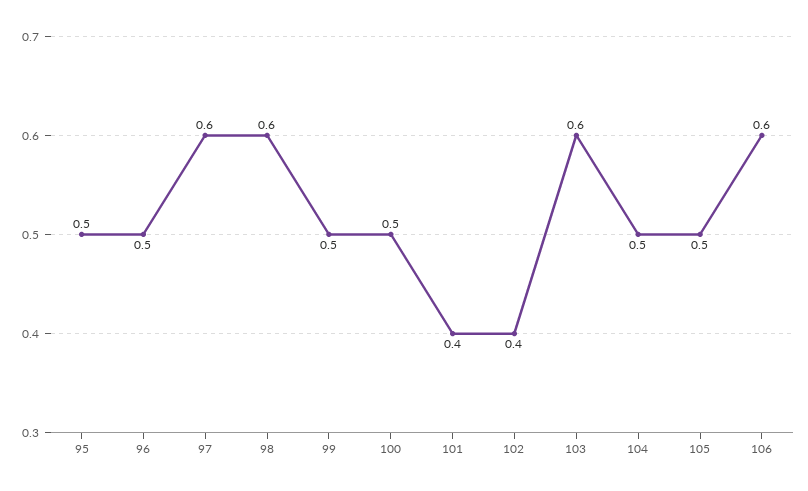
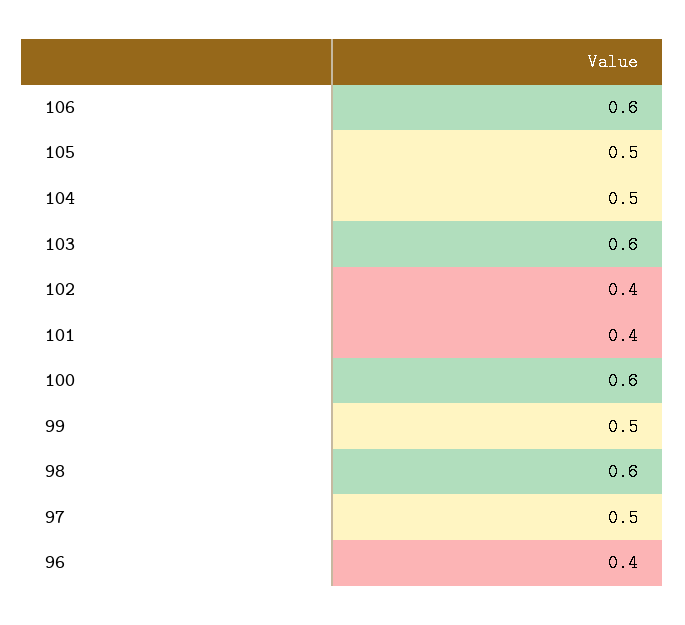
  {
-   "95": 0.5,
-   "96": 0.5,
+   "96": 0.4,
-   "97": 0.6,
+   "97": 0.5,
    "98": 0.6,
    "99": 0.5,
-   "100": 0.5,
+   "100": 0.6,
    "101": 0.4,
    "102": 0.4,
    "103": 0.6,
    "104": 0.5,
    "105": 0.5,
    "106": 0.6
  }

